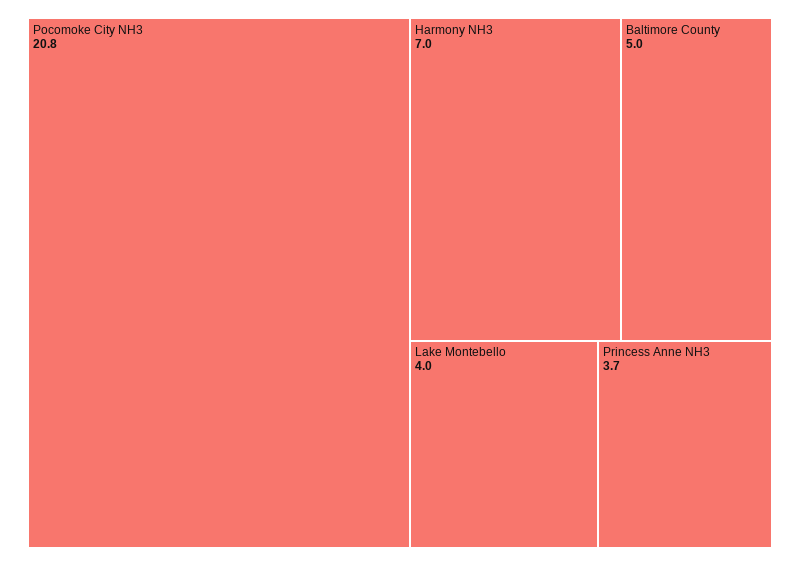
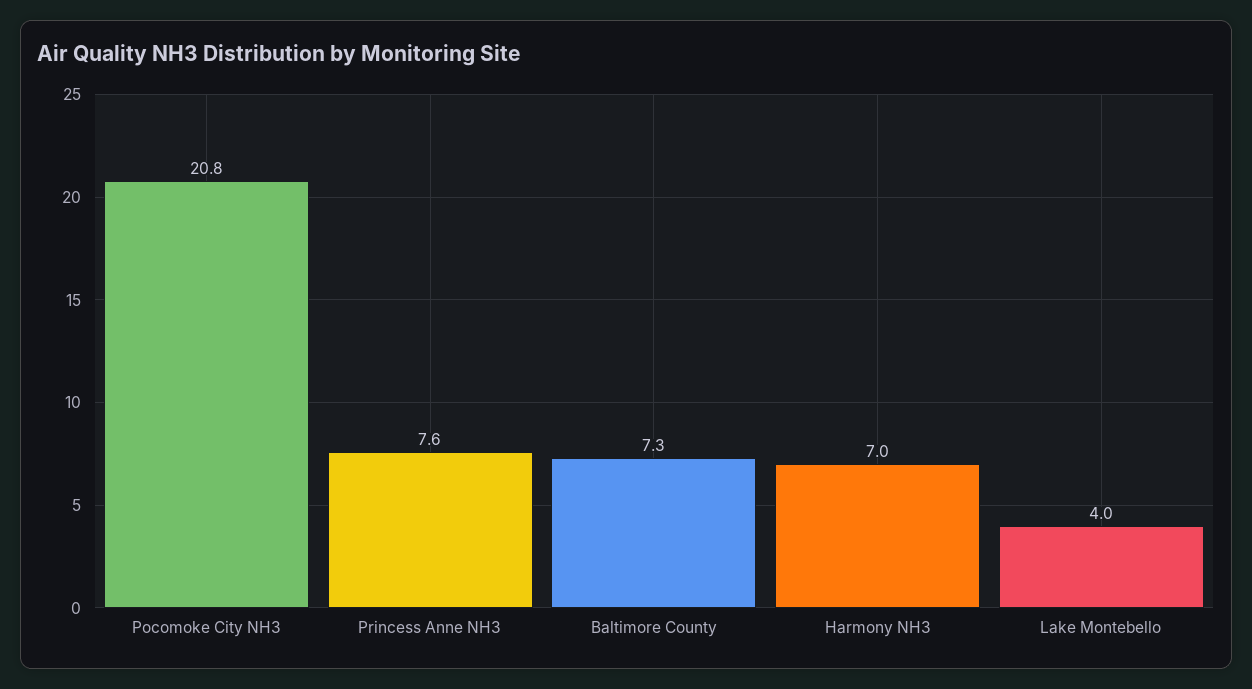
  {
    "Pocomoke City NH3": 20.8,
    "Harmony NH3": 7,
-   "Baltimore County": 5,
+   "Baltimore County": 7.3,
    "Lake Montebello": 4,
-   "Princess Anne NH3": 3.7
+   "Princess Anne NH3": 7.6
  }

